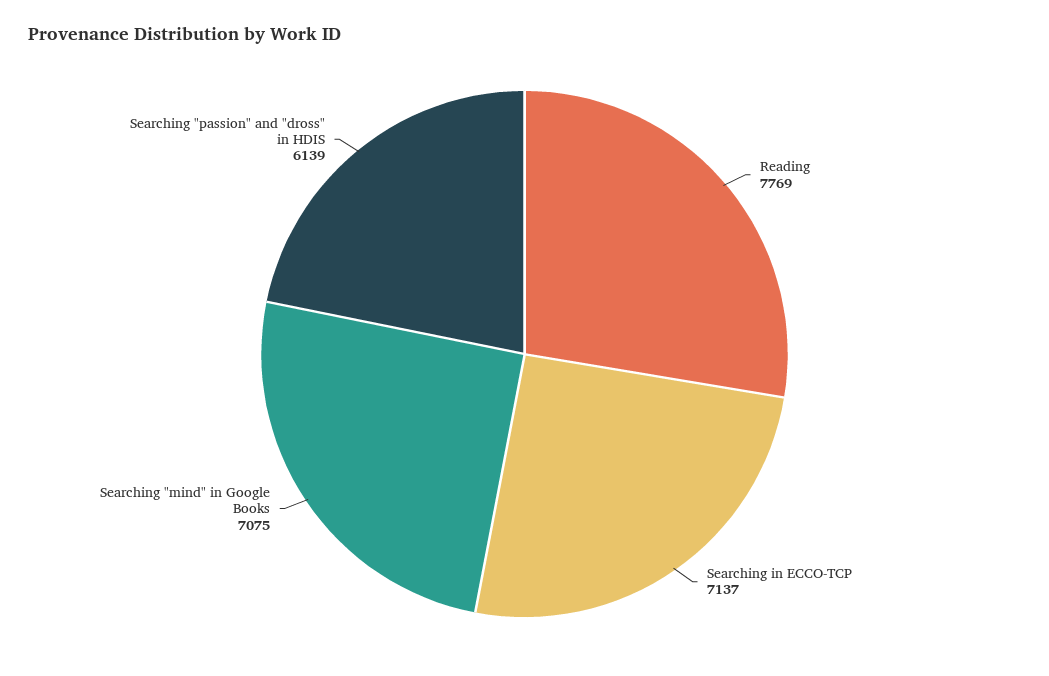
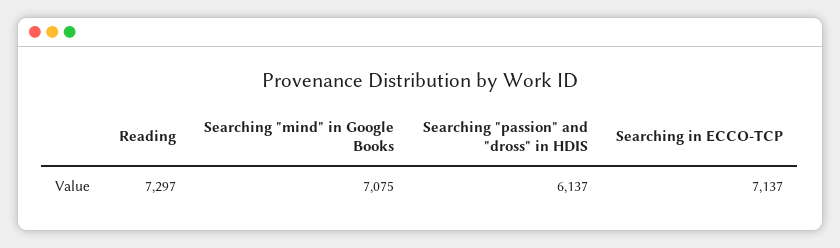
  {
-   "Reading": 7769,
+   "Reading": 7297,
    "Searching in ECCO-TCP": 7137,
    "Searching \"mind\" in Google Books": 7075,
-   "Searching \"passion\" and \"dross\" in HDIS": 6139
+   "Searching \"passion\" and \"dross\" in HDIS": 6137
  }

